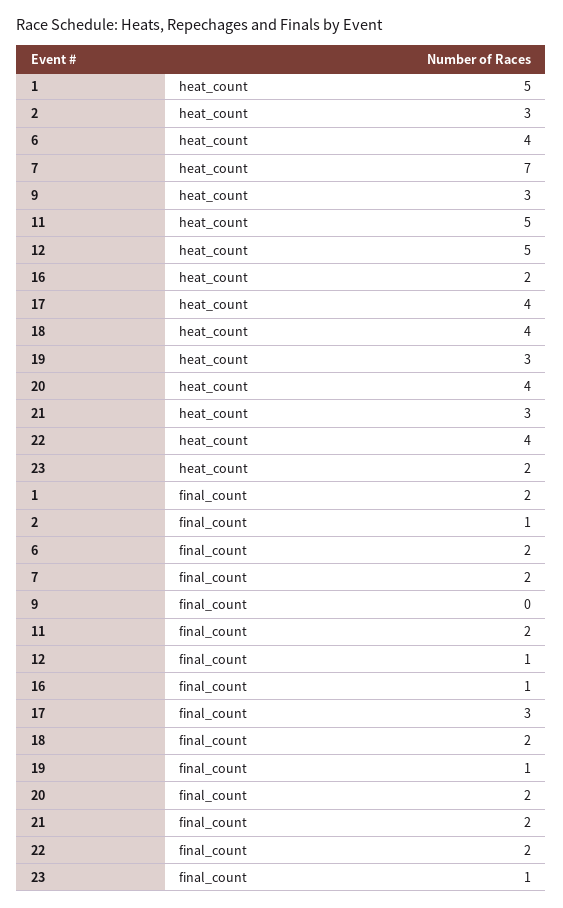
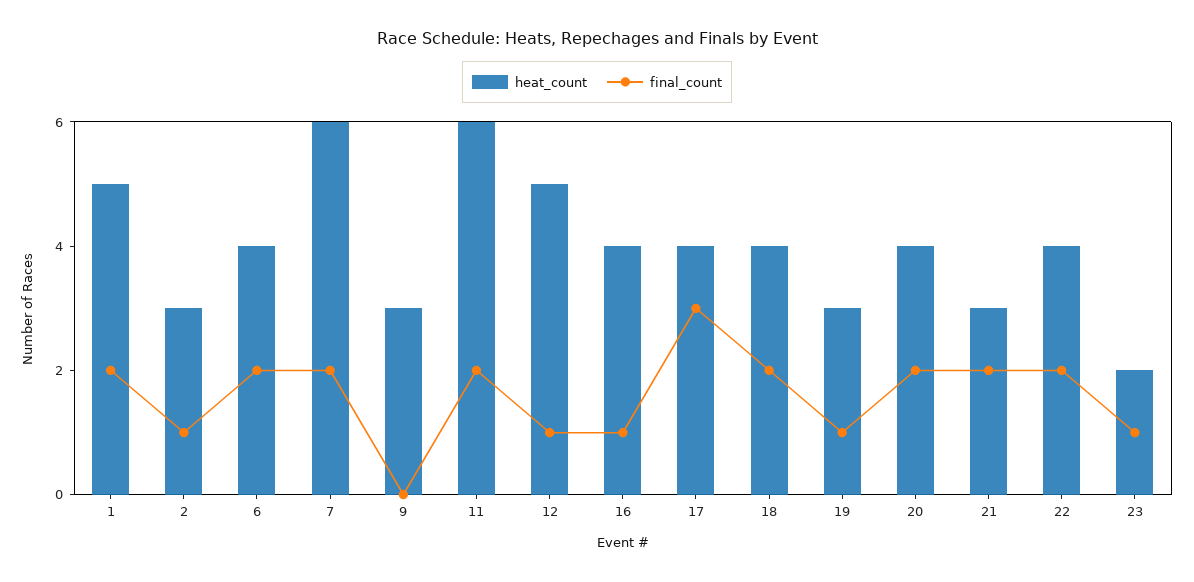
  {
    "heat_count": {
      "1": 5,
      "2": 3,
      "6": 4,
-     "7": 7,
+     "7": 6,
      "9": 3,
-     "11": 5,
+     "11": 6,
      "12": 5,
-     "16": 2,
+     "16": 4,
      "17": 4,
      "18": 4,
      "19": 3,
      "20": 4,
      "21": 3,
      "22": 4,
      "23": 2
    },
    "final_count": {
      "1": 2,
      "2": 1,
      "6": 2,
      "7": 2,
      "9": 0,
      "11": 2,
      "12": 1,
      "16": 1,
      "17": 3,
      "18": 2,
      "19": 1,
      "20": 2,
      "21": 2,
      "22": 2,
      "23": 1
    }
  }

